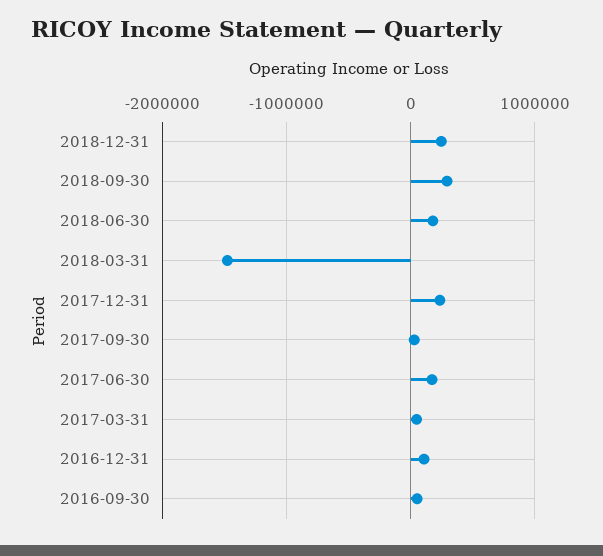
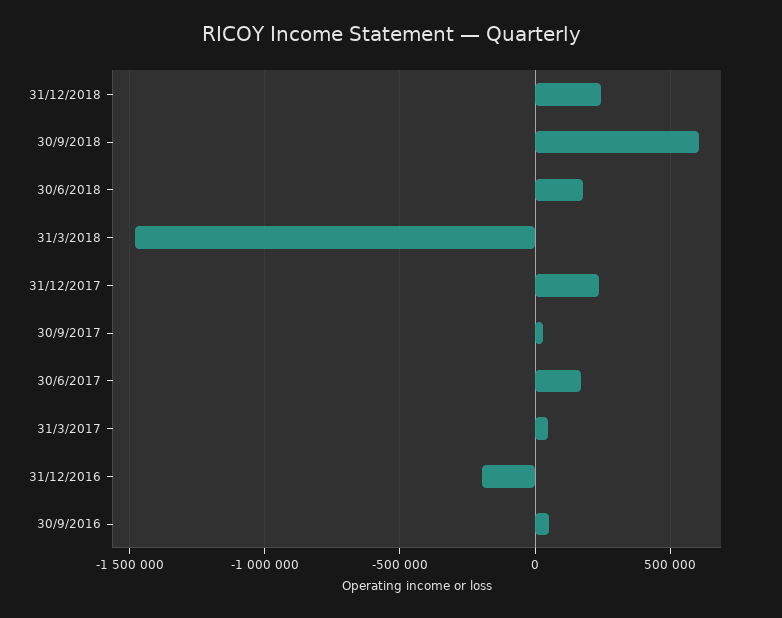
  {
    "2018-12-31": 250000,
-   "2018-09-30": 300000,
+   "2018-09-30": 600000,
    "2018-06-30": 200000,
    "2018-03-31": -1500000,
    "2017-12-31": 250000,
    "2017-09-30": 50000,
    "2017-06-30": 150000,
    "2017-03-31": 50000,
-   "2016-12-31": 100000,
+   "2016-12-31": -200000,
    "2016-09-30": 50000
  }

